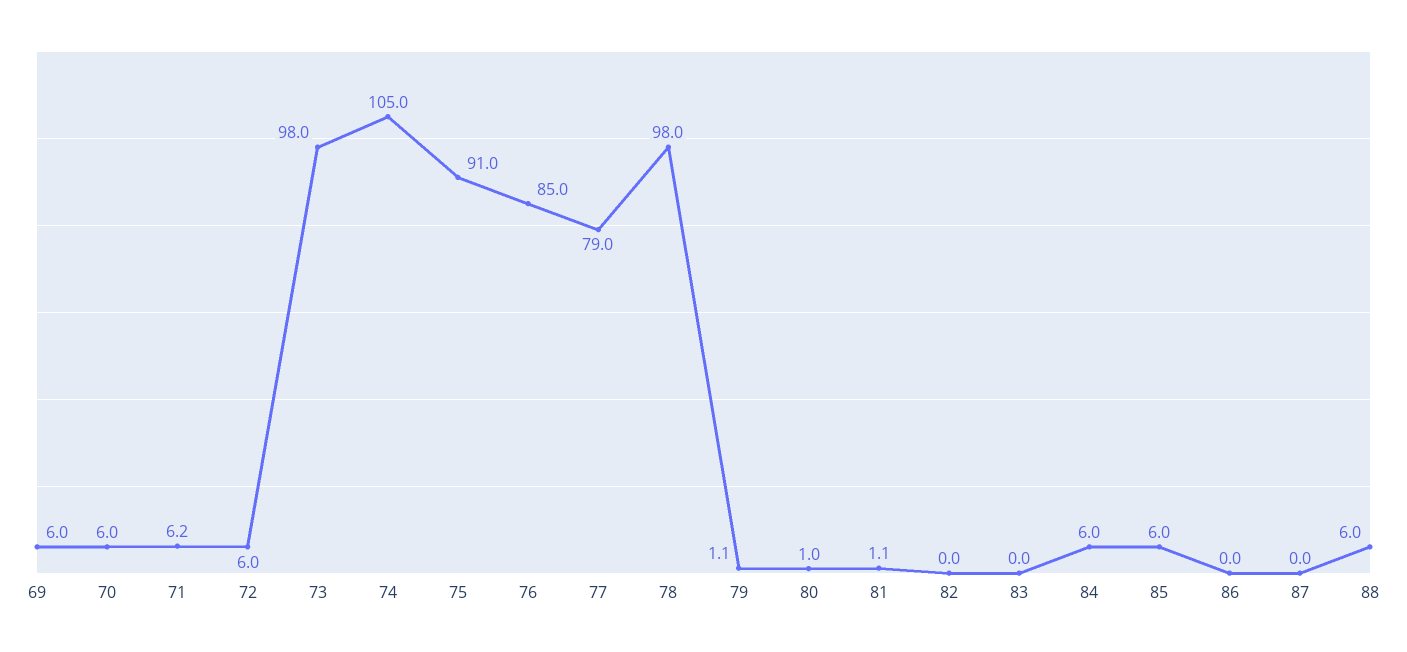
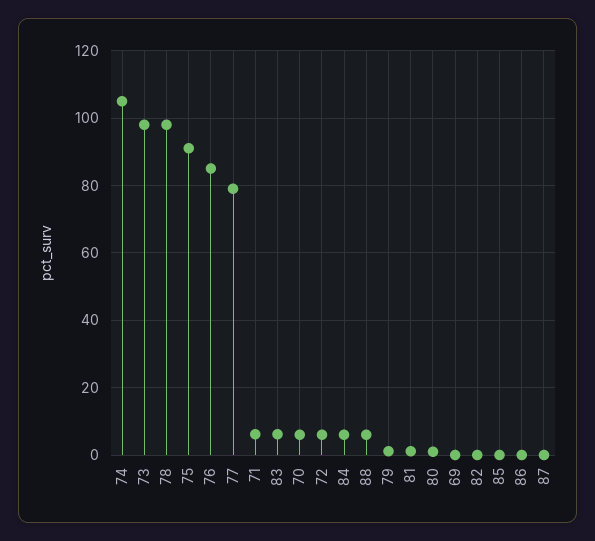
  {
-   "69": 6,
+   "69": 0,
    "70": 6,
    "71": 6.2,
    "72": 6,
    "73": 98,
    "74": 105,
    "75": 91,
    "76": 85,
    "77": 79,
    "78": 98,
    "79": 1.1,
    "80": 1,
    "81": 1.1,
    "82": 0,
-   "83": 0,
+   "83": 6,
    "84": 6,
-   "85": 6,
+   "85": 0,
    "86": 0,
    "87": 0,
    "88": 6
  }

